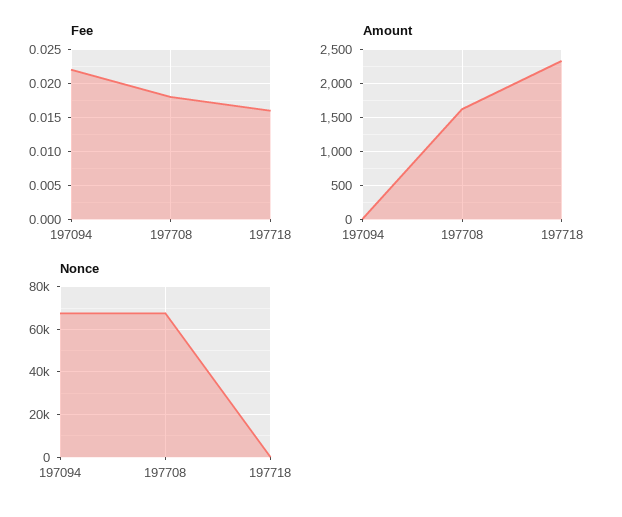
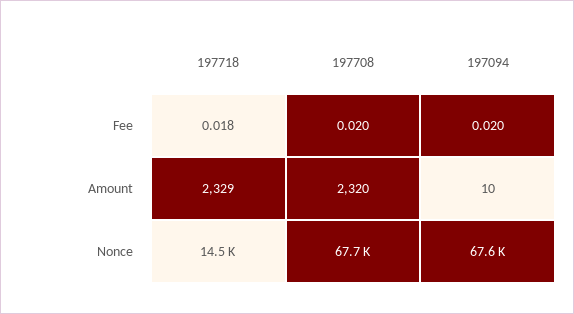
  {
    "Fee": {
-     "197094": 0.022,
+     "197094": 0.02,
-     "197708": 0.018,
+     "197708": 0.02,
-     "197718": 0.016
+     "197718": 0.018
    },
    "Amount": {
      "197094": 10,
-     "197708": 1600,
+     "197708": 2320,
      "197718": 2329
    },
    "Nonce": {
      "197094": 67600,
      "197708": 67700,
-     "197718": 0
+     "197718": 14500
    }
  }

